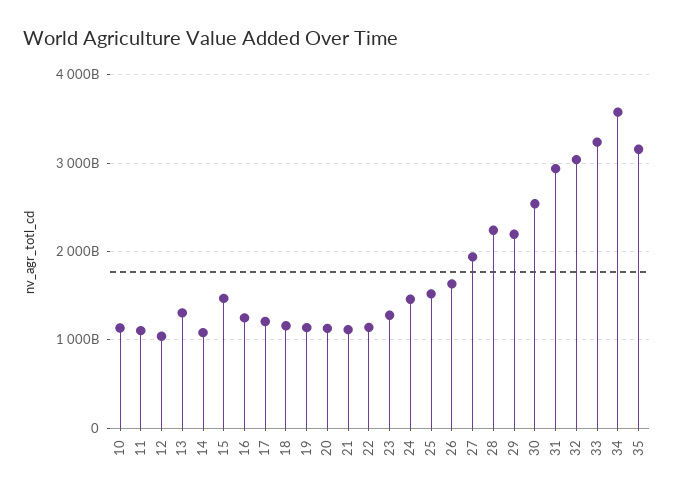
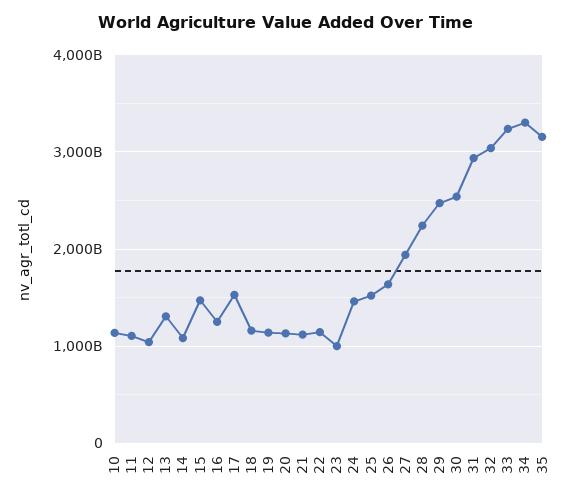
  {
    "10": 1100000000000,
    "11": 1100000000000,
    "12": 1000000000000,
    "13": 1300000000000,
    "14": 1100000000000,
    "15": 1500000000000,
    "16": 1200000000000,
-   "17": 1200000000000,
+   "17": 1500000000000,
    "18": 1200000000000,
    "19": 1100000000000,
    "20": 1100000000000,
    "21": 1100000000000,
    "22": 1100000000000,
-   "23": 1300000000000,
+   "23": 1000000000000,
    "24": 1500000000000,
    "25": 1500000000000,
    "26": 1600000000000,
    "27": 1900000000000,
    "28": 2200000000000,
-   "29": 2200000000000,
+   "29": 2500000000000,
    "30": 2500000000000,
    "31": 2900000000000,
    "32": 3000000000000,
    "33": 3200000000000,
-   "34": 3600000000000,
+   "34": 3300000000000,
    "35": 3200000000000
  }

